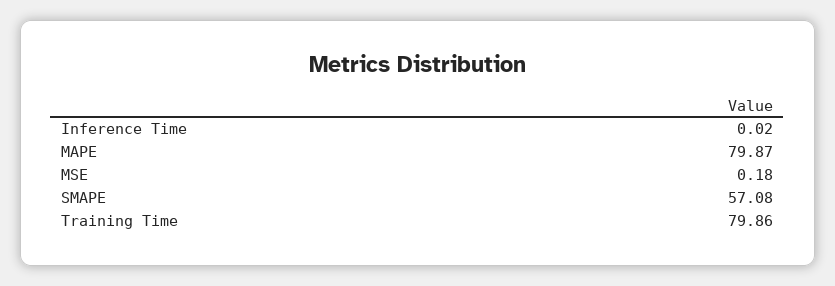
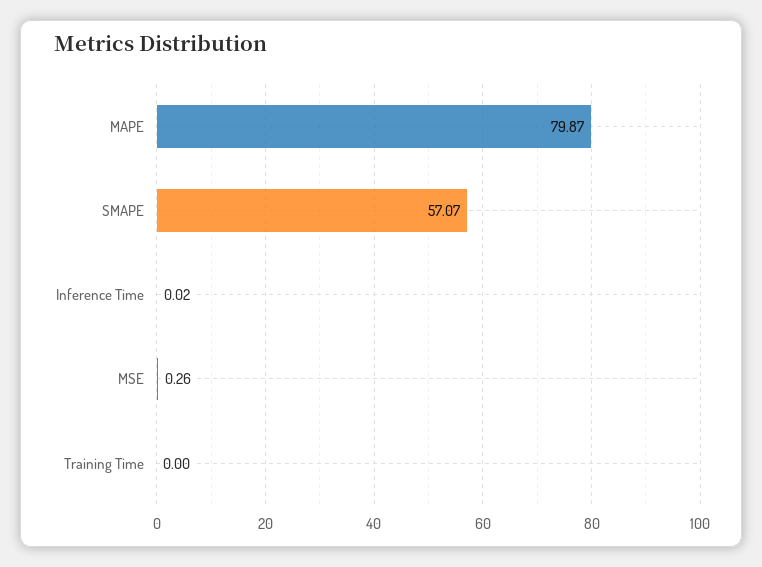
  {
    "Inference Time": 0.02,
    "MAPE": 79.87,
-   "MSE": 0.18,
+   "MSE": 0.26,
-   "SMAPE": 57.08,
+   "SMAPE": 57.07,
-   "Training Time": 79.86
+   "Training Time": 0
  }

